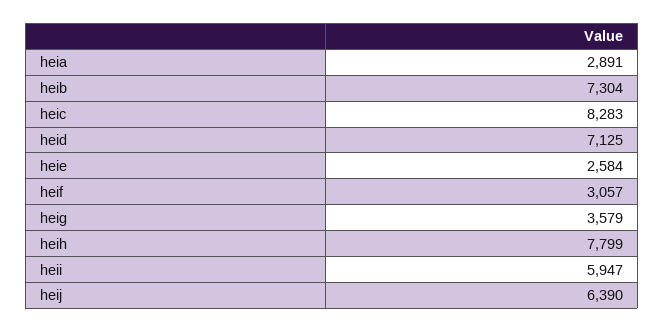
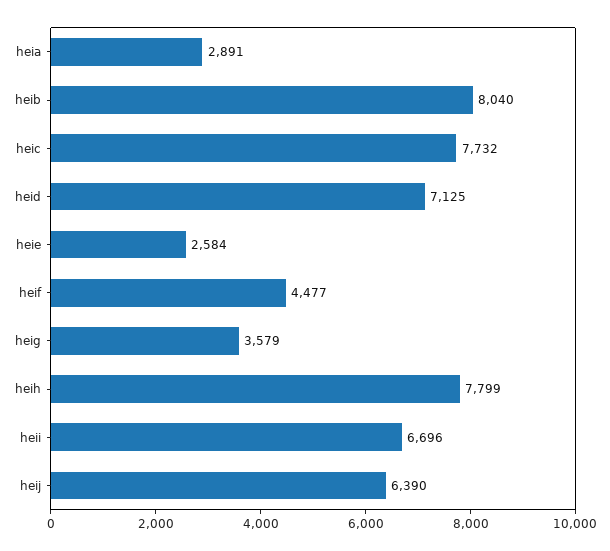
  {
    "heia": 2891,
-   "heib": 7304,
+   "heib": 8040,
-   "heic": 8283,
+   "heic": 7732,
    "heid": 7125,
    "heie": 2584,
-   "heif": 3057,
+   "heif": 4477,
    "heig": 3579,
    "heih": 7799,
-   "heii": 5947,
+   "heii": 6696,
    "heij": 6390
  }

